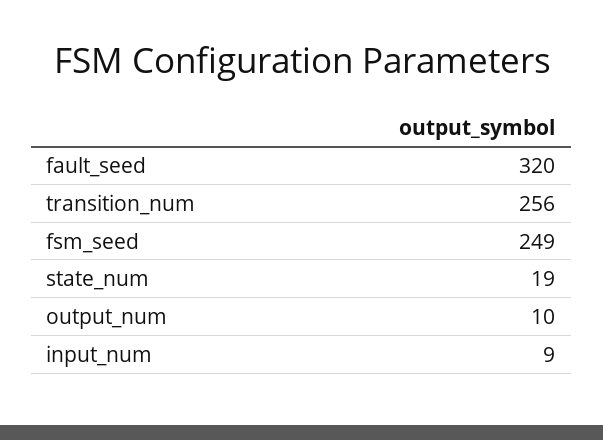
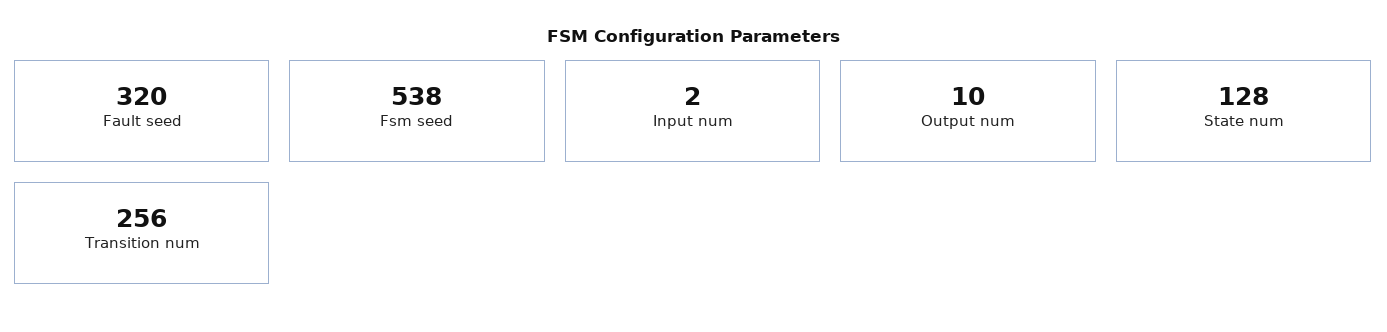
  {
    "fault_seed": 320,
    "transition_num": 256,
-   "fsm_seed": 249,
+   "fsm_seed": 538,
-   "state_num": 19,
+   "state_num": 128,
    "output_num": 10,
-   "input_num": 9
+   "input_num": 2
  }

